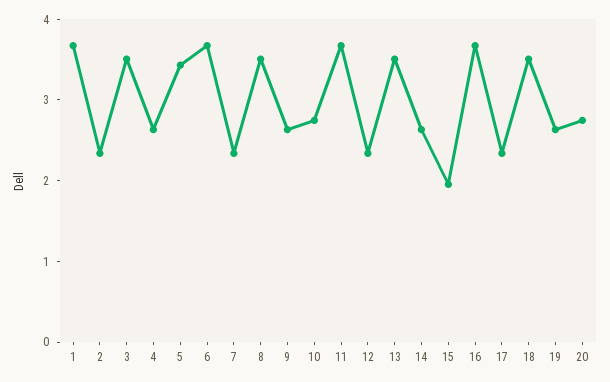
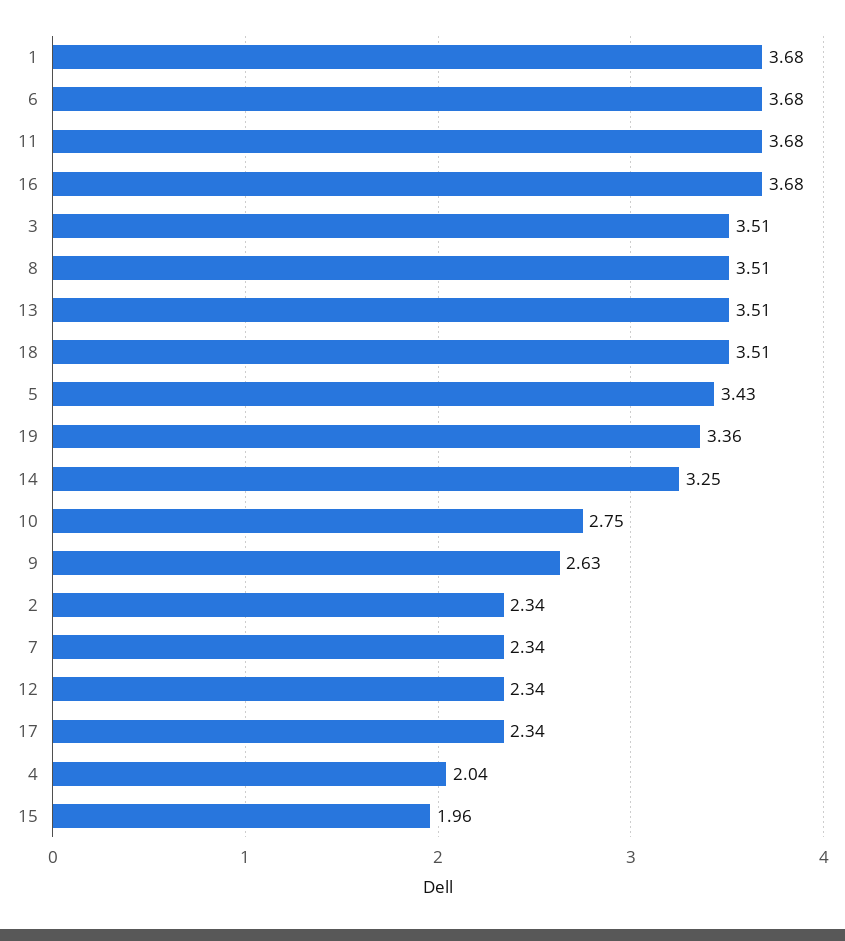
  {
    "1": 3.68,
    "2": 2.34,
    "3": 3.51,
-   "4": 2.6,
+   "4": 2.04,
    "5": 3.43,
    "6": 3.68,
    "7": 2.34,
    "8": 3.51,
    "9": 2.63,
    "10": 2.75,
    "11": 3.68,
    "12": 2.34,
    "13": 3.51,
-   "14": 2.6,
+   "14": 3.25,
    "15": 1.96,
    "16": 3.68,
    "17": 2.34,
    "18": 3.51,
-   "19": 2.6,
+   "19": 3.36
-   "20": 2.8
  }

